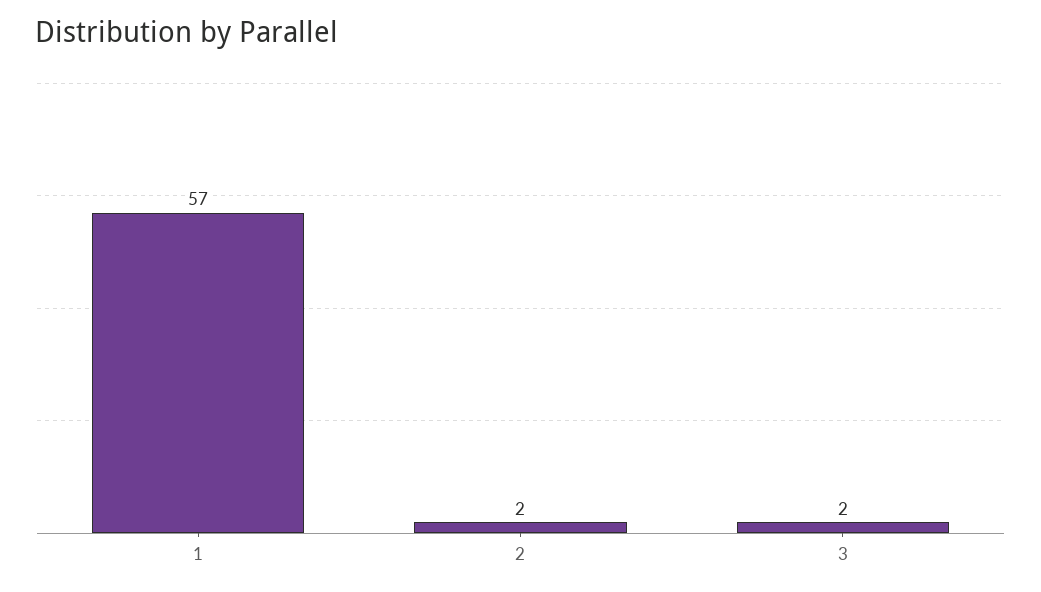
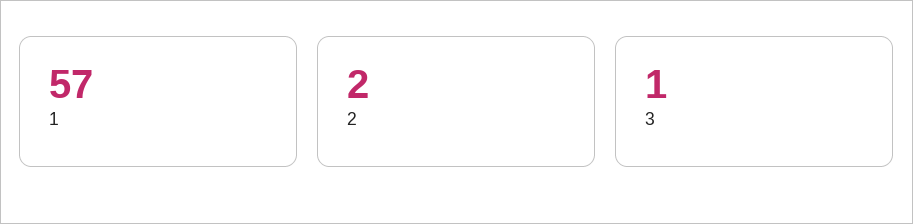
  {
    "1": 57,
    "2": 2,
-   "3": 2
+   "3": 1
  }

